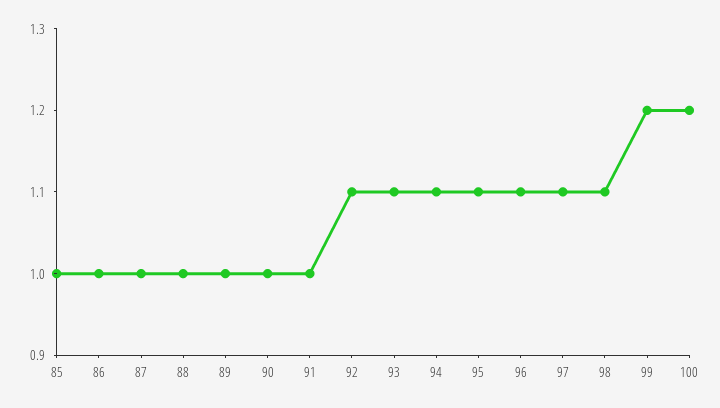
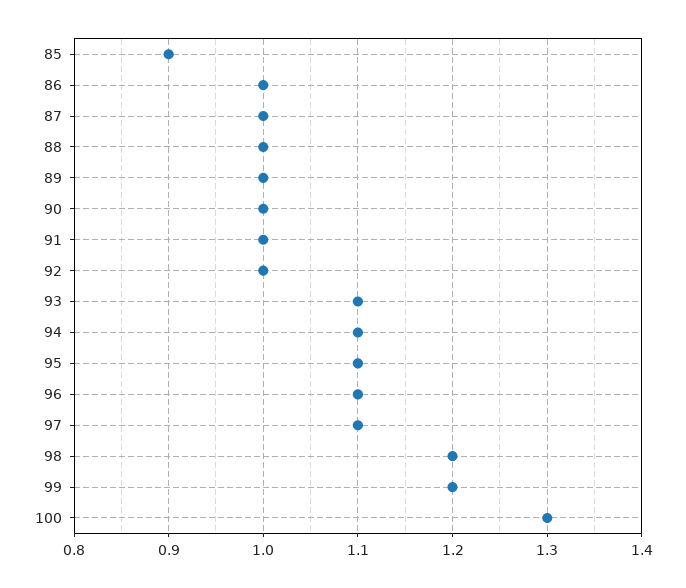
  {
-   "85": 1,
+   "85": 0.9,
    "86": 1,
    "87": 1,
    "88": 1,
    "89": 1,
    "90": 1,
    "91": 1,
-   "92": 1.1,
+   "92": 1,
    "93": 1.1,
    "94": 1.1,
    "95": 1.1,
    "96": 1.1,
    "97": 1.1,
-   "98": 1.1,
+   "98": 1.2,
    "99": 1.2,
-   "100": 1.2
+   "100": 1.3
  }

